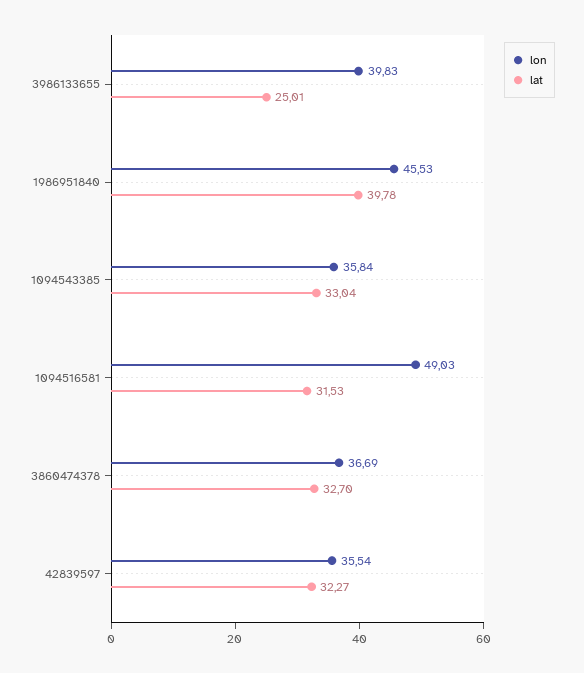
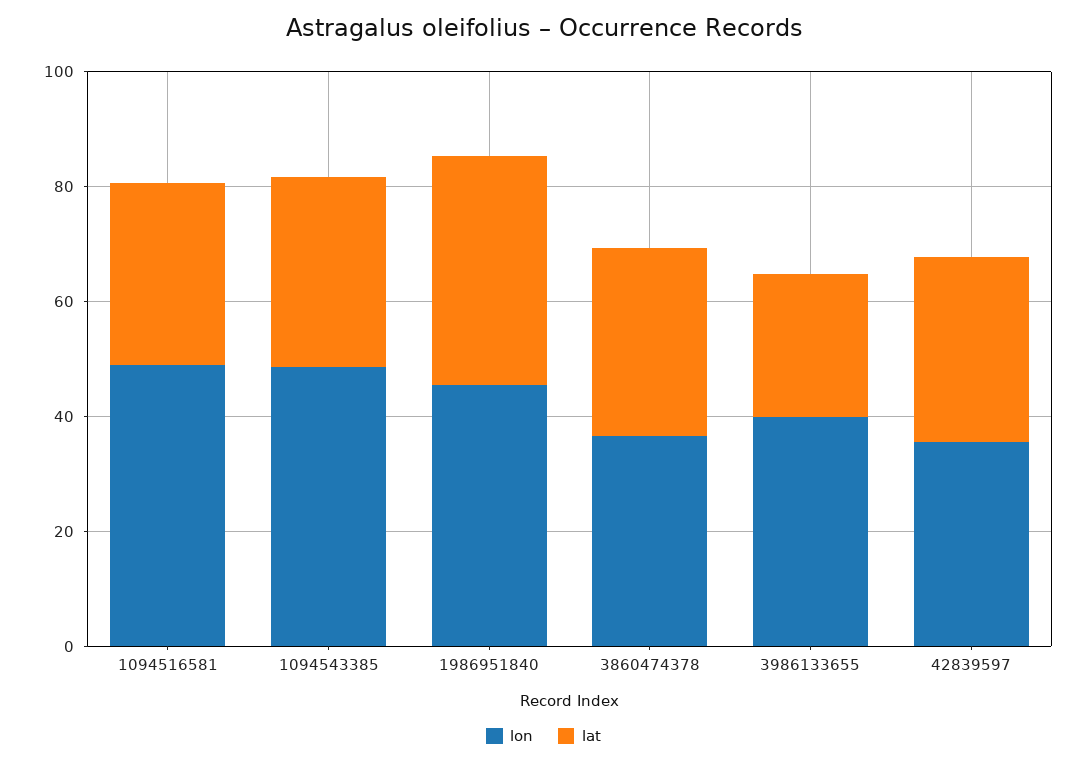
  {
    "lon": {
      "3986133655": 39.83,
      "1986951840": 45.53,
-     "1094543385": 35.84,
+     "1094543385": 50,
      "1094516581": 49.03,
      "3860474378": 36.69,
      "42839597": 35.54
    },
    "lat": {
      "3986133655": 25.01,
      "1986951840": 39.78,
      "1094543385": 33.04,
      "1094516581": 31.53,
      "3860474378": 32.7,
      "42839597": 32.27
    }
  }

